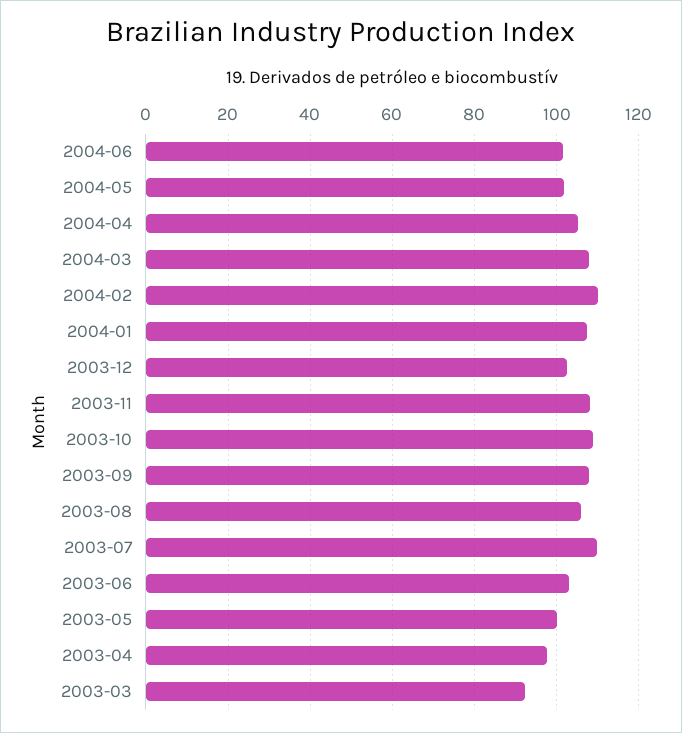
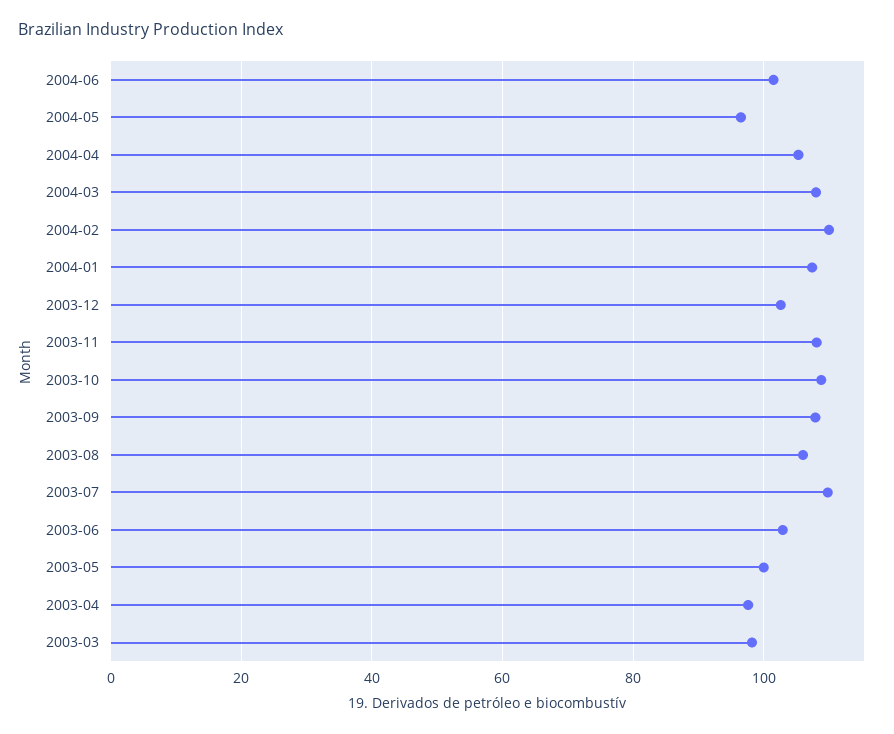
  {
    "2004-06": 102,
-   "2004-05": 102,
+   "2004-05": 96,
    "2004-04": 106,
    "2004-03": 108,
    "2004-02": 110,
    "2004-01": 108,
    "2003-12": 102,
    "2003-11": 108,
    "2003-10": 108,
    "2003-09": 108,
    "2003-08": 106,
    "2003-07": 110,
    "2003-06": 102,
    "2003-05": 100,
    "2003-04": 98,
-   "2003-03": 92
+   "2003-03": 98
  }

